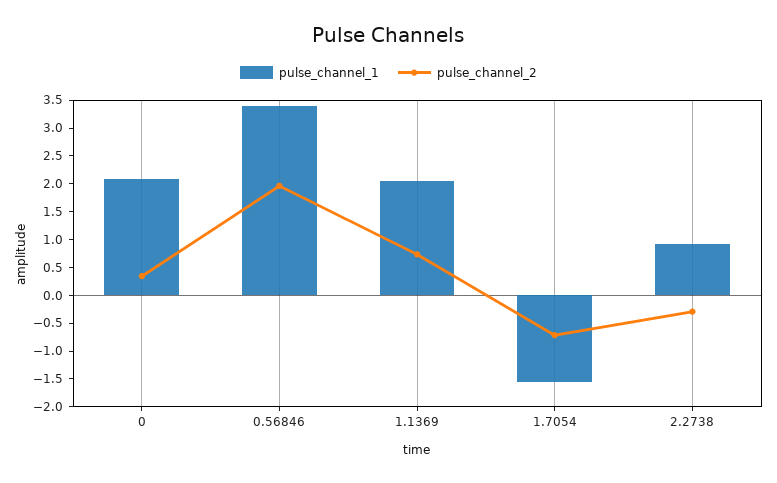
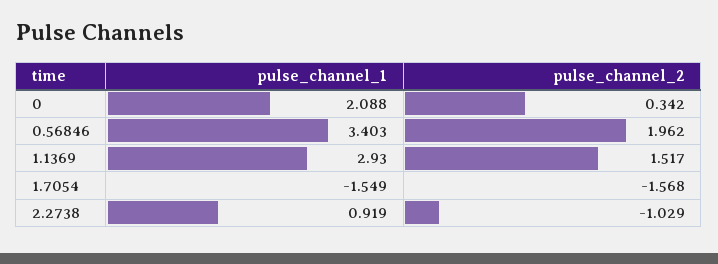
  {
    "pulse_channel_1": {
      "0": 2.088,
      "0.56846": 3.403,
-     "1.1369": 2,
+     "1.1369": 2.93,
      "1.7054": -1.549,
      "2.2738": 0.919
    },
    "pulse_channel_2": {
      "0": 0.342,
      "0.56846": 1.962,
-     "1.1369": 0.75,
+     "1.1369": 1.517,
-     "1.7054": -0.75,
+     "1.7054": -1.568,
-     "2.2738": -0.25
+     "2.2738": -1.029
    }
  }

